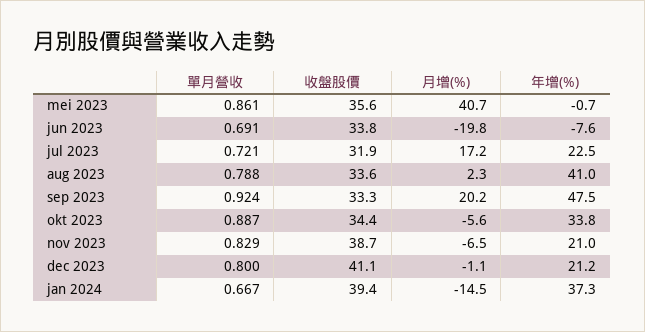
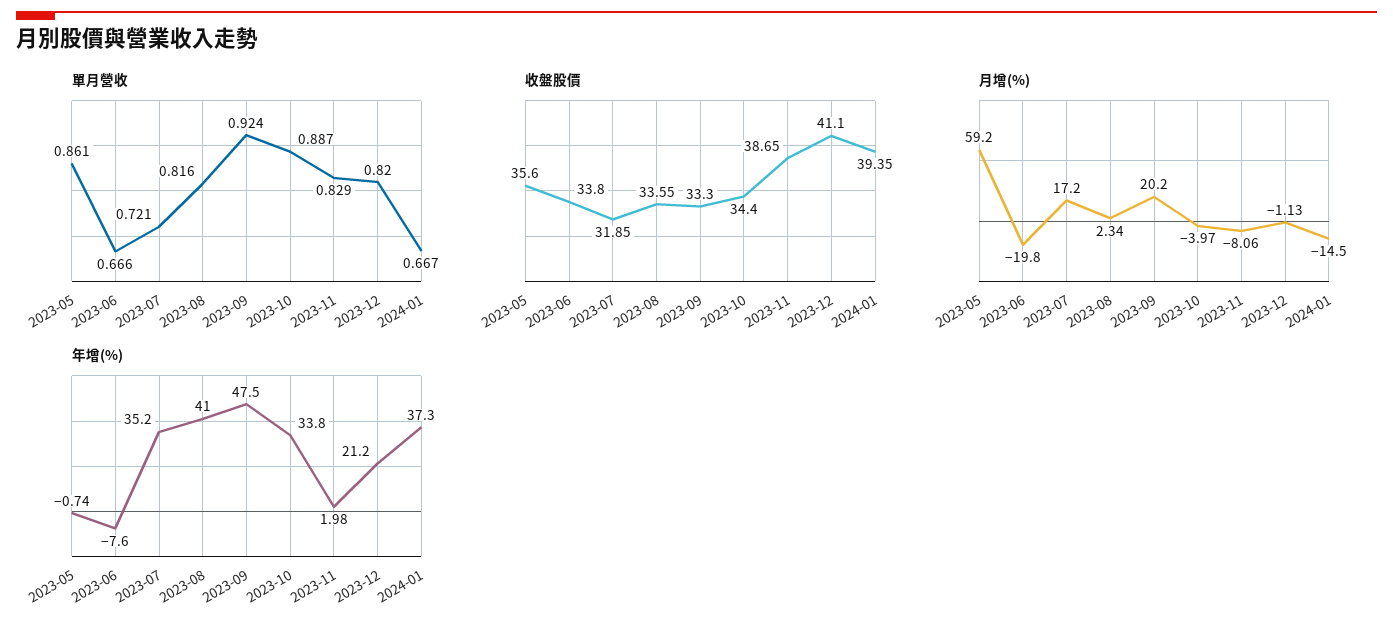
  {
    "單月營收": {
      "mei 2023": 0.861,
-     "jun 2023": 0.691,
+     "jun 2023": 0.666,
      "jul 2023": 0.721,
-     "aug 2023": 0.788,
+     "aug 2023": 0.816,
      "sep 2023": 0.924,
      "okt 2023": 0.887,
      "nov 2023": 0.829,
-     "dec 2023": 0.8,
+     "dec 2023": 0.82,
      "jan 2024": 0.667
    },
    "收盤股價": {
      "mei 2023": 35.6,
      "jun 2023": 33.8,
      "jul 2023": 31.85,
      "aug 2023": 33.55,
      "sep 2023": 33.3,
      "okt 2023": 34.4,
      "nov 2023": 38.65,
      "dec 2023": 41.1,
      "jan 2024": 39.35
    },
    "月增(%)": {
-     "mei 2023": 40.7,
+     "mei 2023": 59.2,
      "jun 2023": -19.8,
      "jul 2023": 17.2,
      "aug 2023": 2.34,
      "sep 2023": 20.2,
-     "okt 2023": -5.6,
+     "okt 2023": -3.97,
-     "nov 2023": -6.5,
+     "nov 2023": -8.06,
      "dec 2023": -1.13,
      "jan 2024": -14.5
    },
    "年增(%)": {
      "mei 2023": -0.74,
      "jun 2023": -7.6,
-     "jul 2023": 22.5,
+     "jul 2023": 35.2,
      "aug 2023": 41,
      "sep 2023": 47.5,
      "okt 2023": 33.8,
-     "nov 2023": 21,
+     "nov 2023": 1.98,
      "dec 2023": 21.2,
      "jan 2024": 37.3
    }
  }

